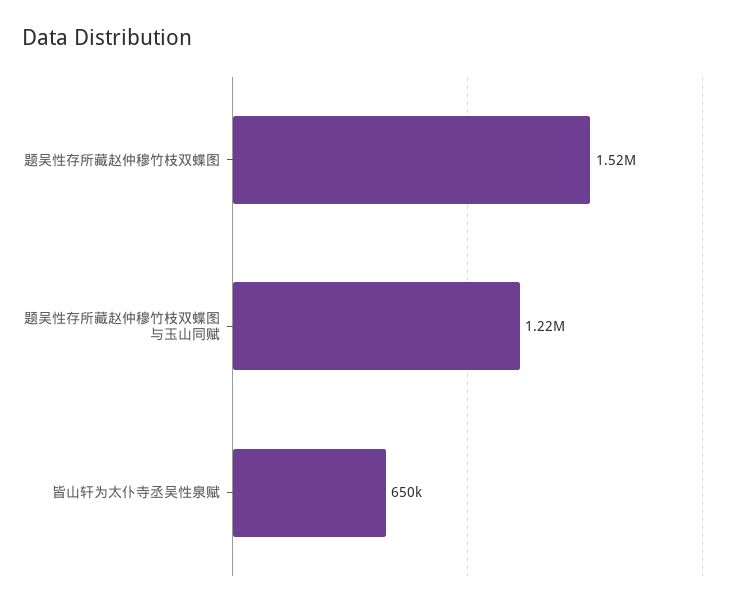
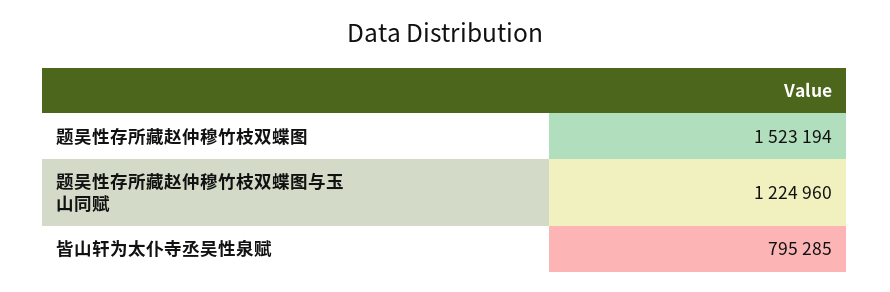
  {
    "题吴性存所藏赵仲穆竹枝双蝶图": 1523194,
    "题吴性存所藏赵仲穆竹枝双蝶图与玉山同赋": 1224960,
-   "皆山轩为太仆寺丞吴性泉赋": 650000
+   "皆山轩为太仆寺丞吴性泉赋": 795285
  }

